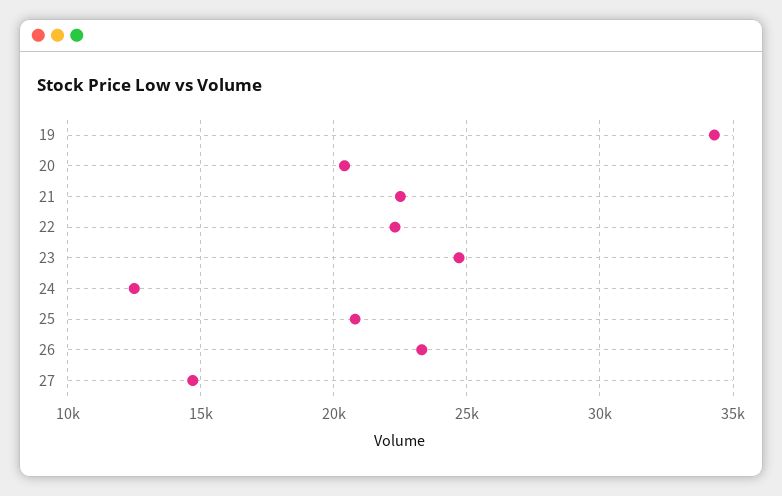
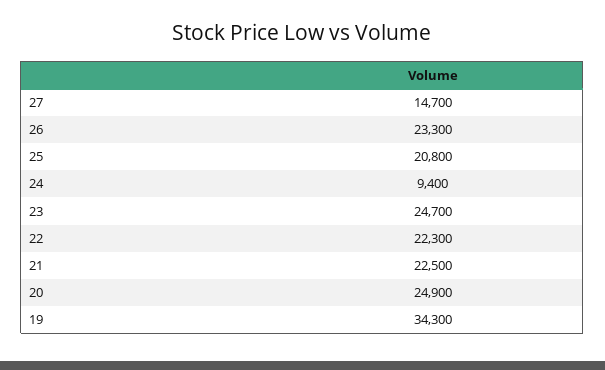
  {
    "19": 34300,
-   "20": 20500,
+   "20": 24900,
    "21": 22500,
    "22": 22300,
    "23": 24700,
-   "24": 12500,
+   "24": 9400,
    "25": 20800,
    "26": 23300,
    "27": 14700
  }

